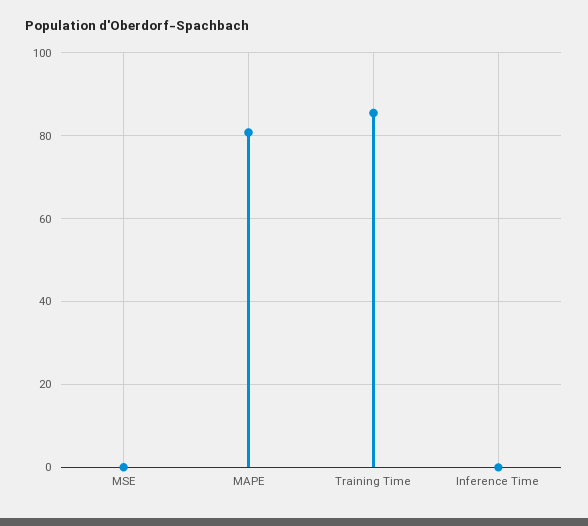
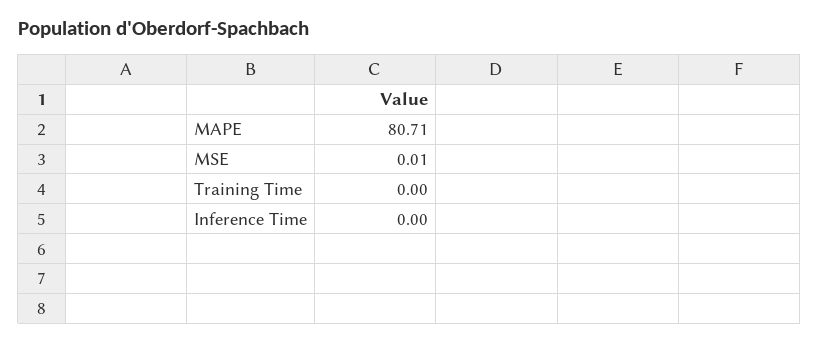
  {
    "MSE": 0.01,
    "MAPE": 80.71,
-   "Training Time": 86,
+   "Training Time": 0,
    "Inference Time": 0
  }

